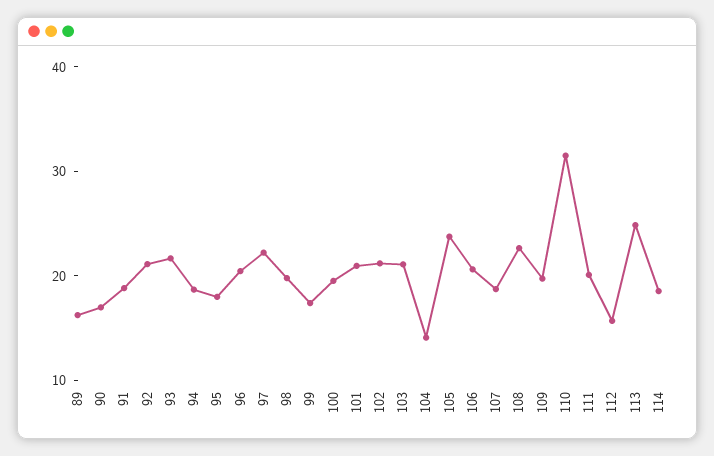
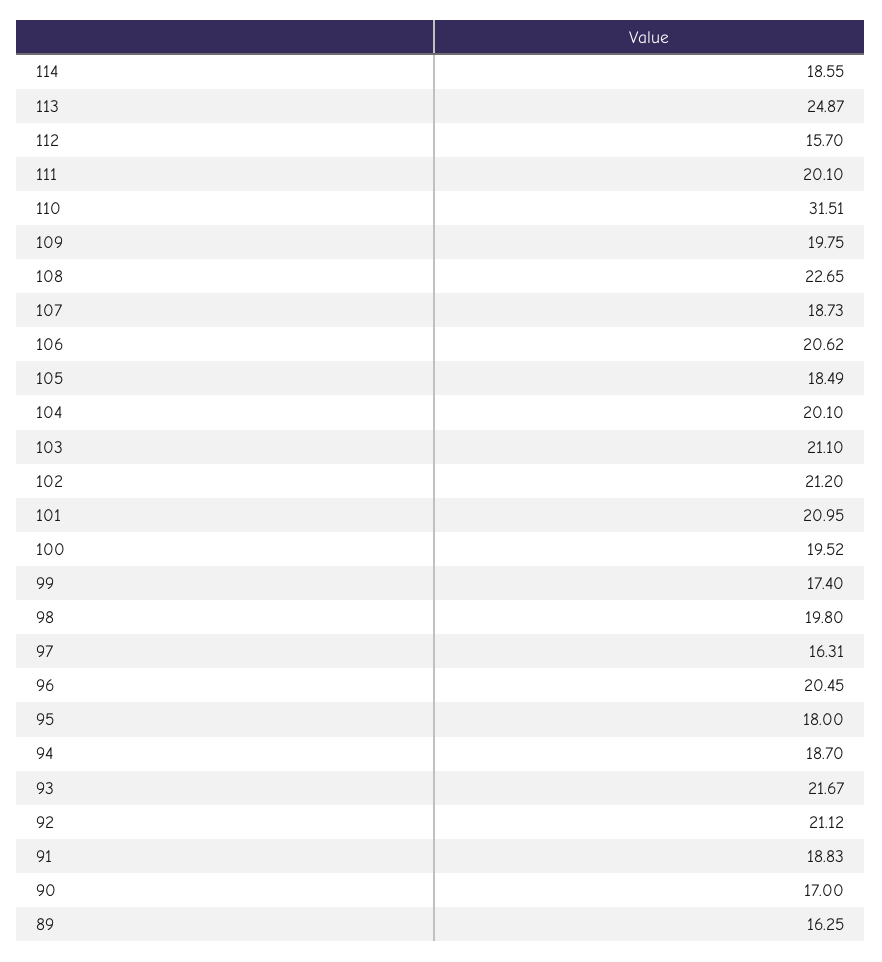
  {
    "89": 16.25,
    "90": 17,
    "91": 18.83,
    "92": 21.12,
    "93": 21.67,
    "94": 18.7,
    "95": 18,
    "96": 20.45,
-   "97": 22,
+   "97": 16.31,
    "98": 19.8,
    "99": 17.4,
    "100": 19.52,
    "101": 20.95,
    "102": 21.2,
    "103": 21.1,
-   "104": 14,
+   "104": 20.1,
-   "105": 24,
+   "105": 18.49,
    "106": 20.62,
    "107": 18.73,
    "108": 22.65,
    "109": 19.75,
    "110": 31.51,
    "111": 20.1,
    "112": 15.7,
    "113": 24.87,
    "114": 18.55
  }

